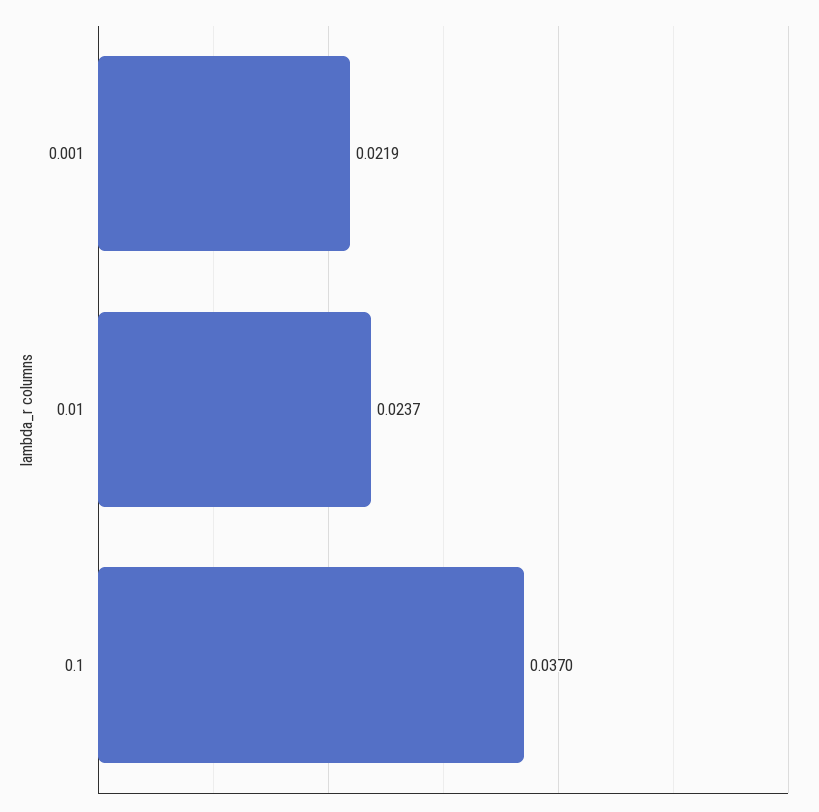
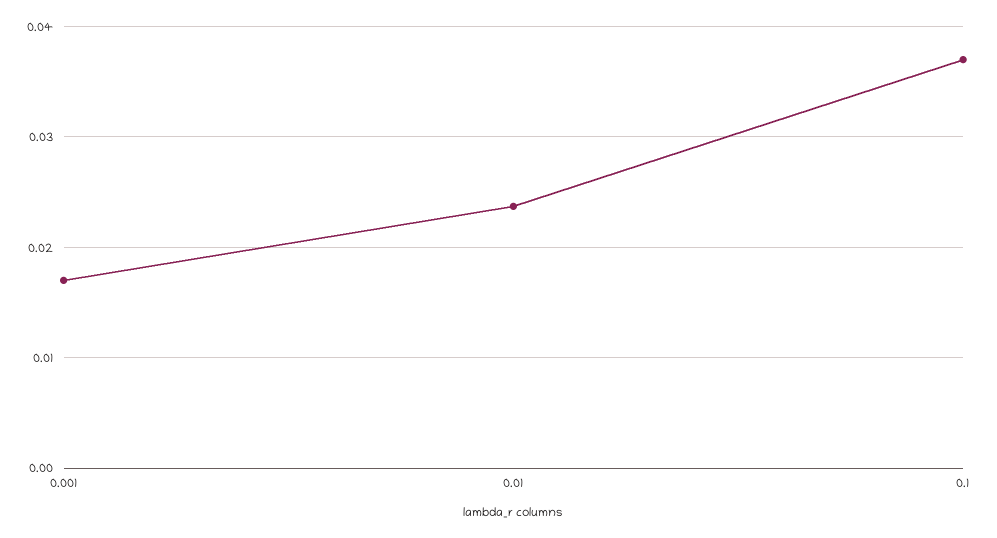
  {
-   "0.001": 0.0219,
+   "0.001": 0.017,
    "0.01": 0.0237,
    "0.1": 0.037
  }

